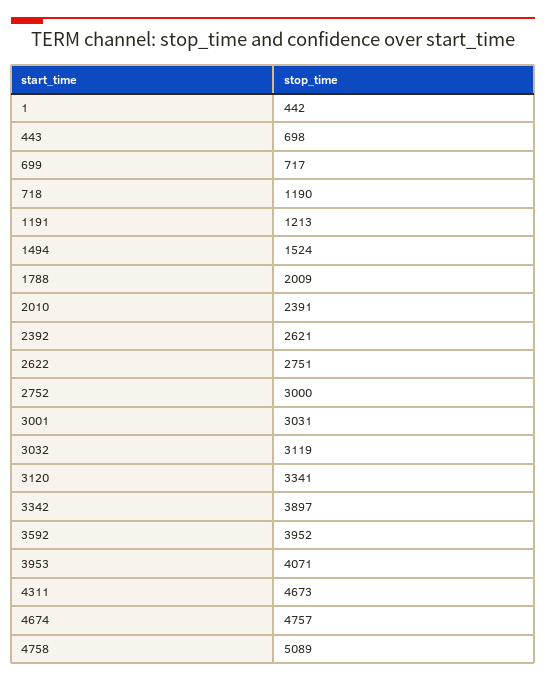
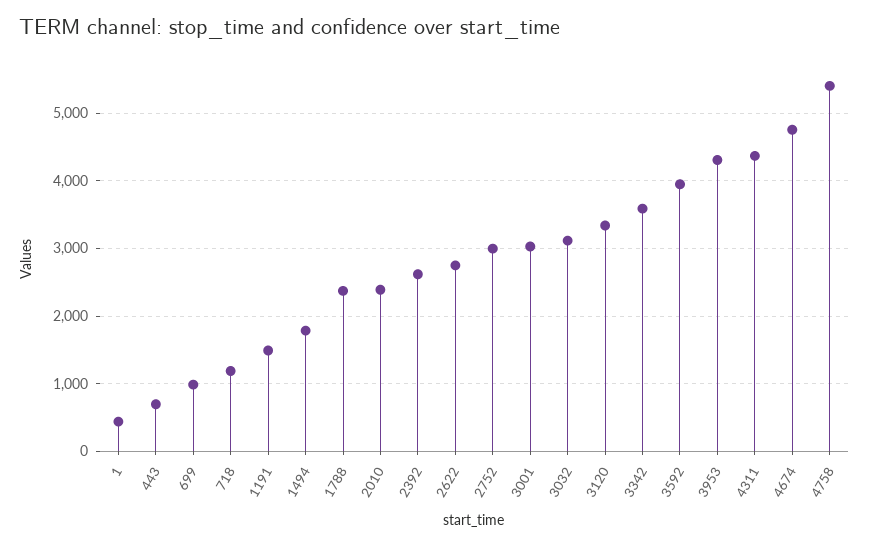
  {
    "1": 442,
    "443": 698,
-   "699": 717,
+   "699": 1000,
    "718": 1190,
-   "1191": 1213,
+   "1191": 1500,
-   "1494": 1524,
+   "1494": 1800,
-   "1788": 2009,
+   "1788": 2400,
    "2010": 2391,
    "2392": 2621,
    "2622": 2751,
    "2752": 3000,
    "3001": 3031,
    "3032": 3119,
    "3120": 3341,
-   "3342": 3897,
+   "3342": 3600,
    "3592": 3952,
-   "3953": 4071,
+   "3953": 4300,
-   "4311": 4673,
+   "4311": 4400,
    "4674": 4757,
-   "4758": 5089
+   "4758": 5400
  }

